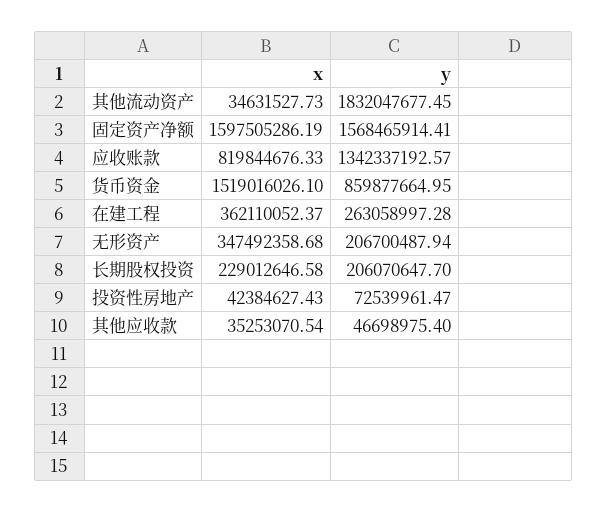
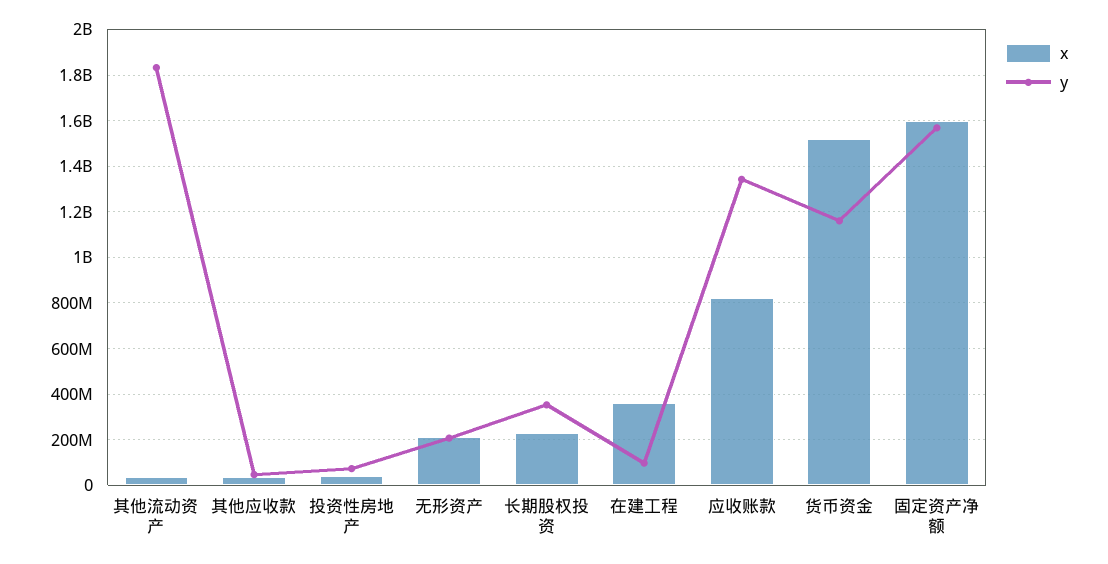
  {
    "x": {
      "其他流动资产": 34631527.73,
      "固定资产净额": 1597505286.19,
      "应收账款": 819844676.33,
      "货币资金": 1519016026.1,
      "在建工程": 362110052.37,
-     "无形资产": 347492358.68,
+     "无形资产": 200000000,
      "长期股权投资": 229012646.58,
      "投资性房地产": 42384627.43,
      "其他应收款": 35253070.54
    },
    "y": {
      "其他流动资产": 1832047677.45,
      "固定资产净额": 1568465914.41,
      "应收账款": 1342337192.57,
-     "货币资金": 859877664.95,
+     "货币资金": 1150000000,
-     "在建工程": 263058997.28,
+     "在建工程": 100000000,
      "无形资产": 206700487.94,
-     "长期股权投资": 206070647.7,
+     "长期股权投资": 350000000,
      "投资性房地产": 72539961.47,
      "其他应收款": 46698975.4
    }
  }

